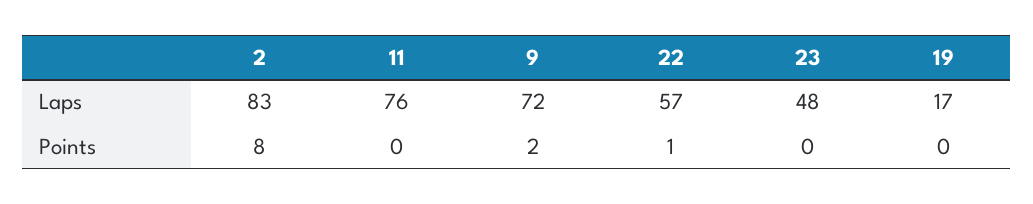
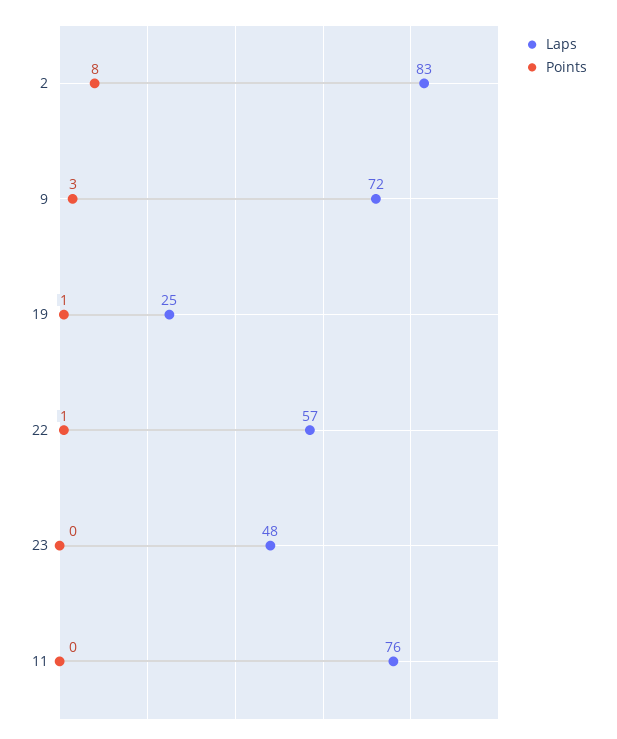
  {
    "Laps": {
      "2": 83,
      "11": 76,
      "9": 72,
      "22": 57,
      "23": 48,
-     "19": 17
+     "19": 25
    },
    "Points": {
      "2": 8,
      "11": 0,
-     "9": 2,
+     "9": 3,
      "22": 1,
      "23": 0,
-     "19": 0
+     "19": 1
    }
  }

